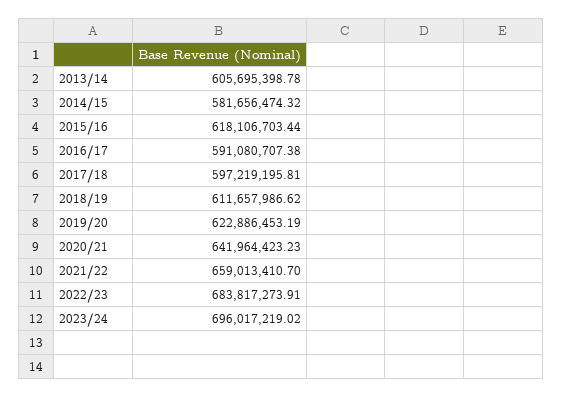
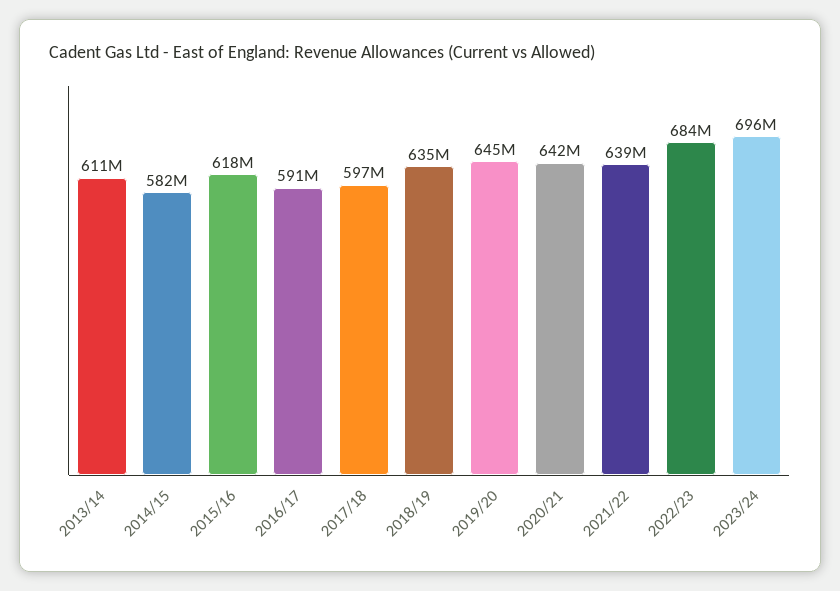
  {
-   "2013/14": 605695398.78,
+   "2013/14": 611000000,
    "2014/15": 581656474.32,
    "2015/16": 618106703.44,
    "2016/17": 591080707.38,
    "2017/18": 597219195.81,
-   "2018/19": 611657986.62,
+   "2018/19": 635000000,
-   "2019/20": 622886453.19,
+   "2019/20": 645000000,
    "2020/21": 641964423.23,
-   "2021/22": 659013410.7,
+   "2021/22": 639000000,
    "2022/23": 683817273.91,
    "2023/24": 696017219.02
  }

